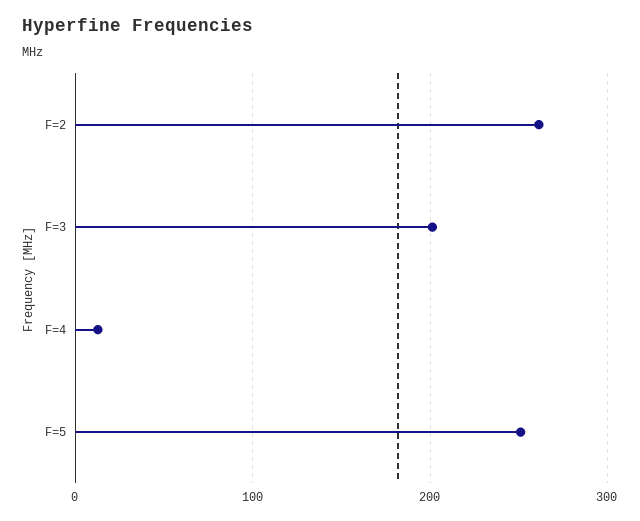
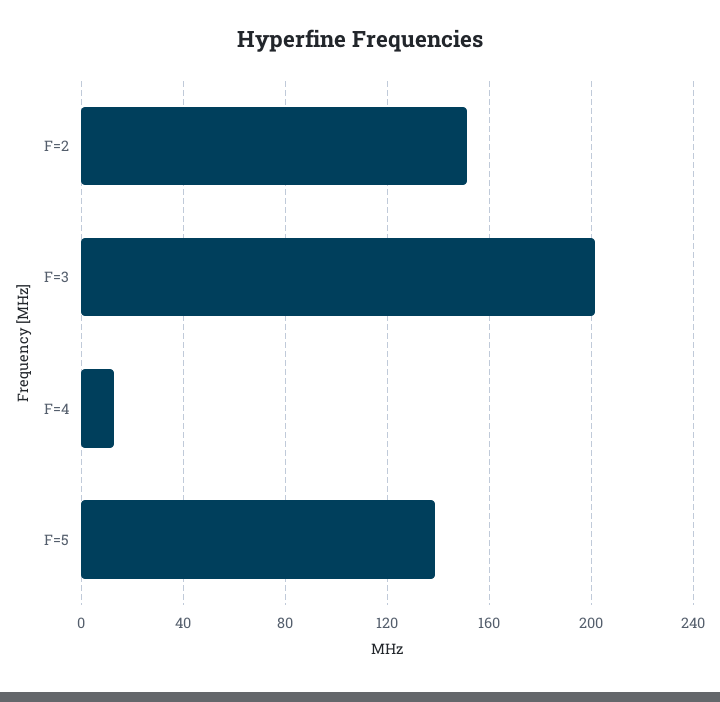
  {
-   "F=2": 260,
+   "F=2": 150,
    "F=3": 200,
    "F=4": 15,
-   "F=5": 250
+   "F=5": 140
  }

